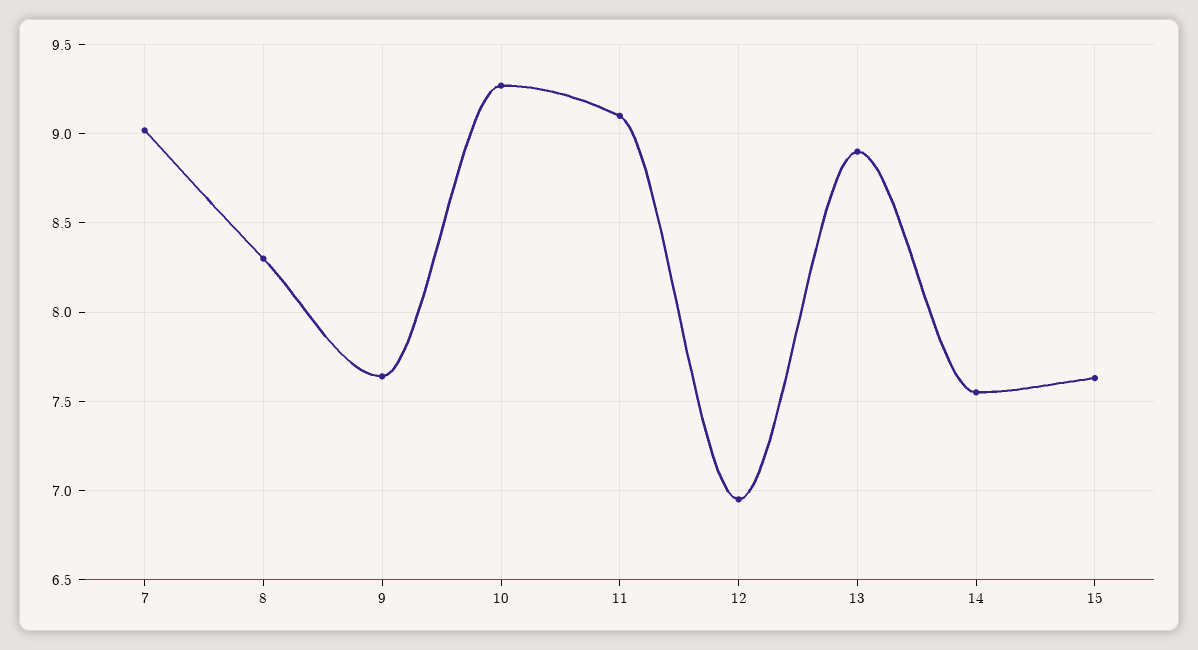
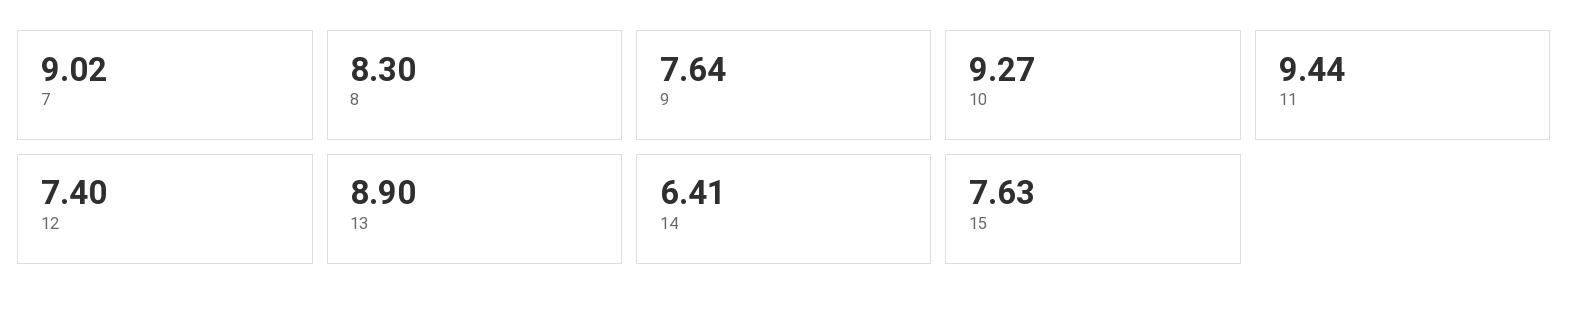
  {
    "7": 9.02,
    "8": 8.3,
    "9": 7.64,
    "10": 9.27,
-   "11": 9.1,
+   "11": 9.44,
-   "12": 6.95,
+   "12": 7.4,
    "13": 8.9,
-   "14": 7.55,
+   "14": 6.41,
    "15": 7.63
  }

